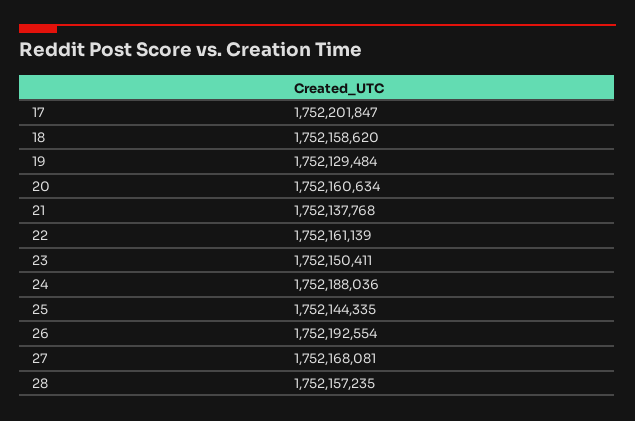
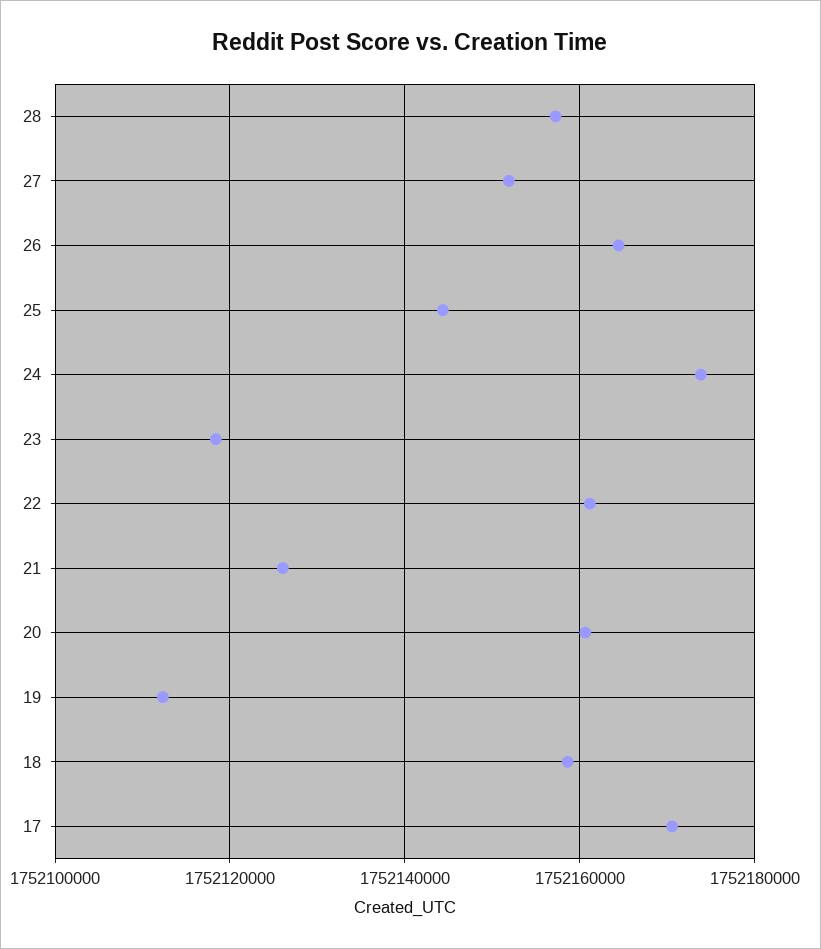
  {
-   "17": 1752201847,
+   "17": 1752170000,
    "18": 1752158620,
-   "19": 1752129484,
+   "19": 1752112000,
    "20": 1752160634,
-   "21": 1752137768,
+   "21": 1752126000,
    "22": 1752161139,
-   "23": 1752150411,
+   "23": 1752118000,
-   "24": 1752188036,
+   "24": 1752174000,
    "25": 1752144335,
-   "26": 1752192554,
+   "26": 1752164000,
-   "27": 1752168081,
+   "27": 1752152000,
    "28": 1752157235
  }

